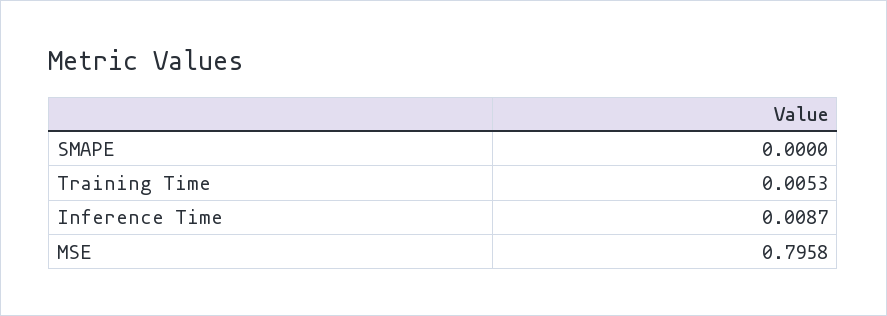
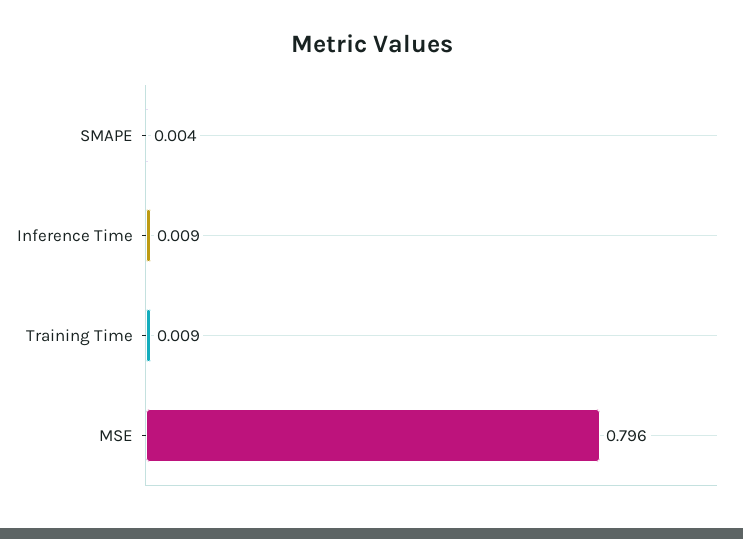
  {
-   "SMAPE": 0,
+   "SMAPE": 0.004,
-   "Training Time": 0.0053,
+   "Training Time": 0.009,
    "Inference Time": 0.0087,
    "MSE": 0.7958
  }

